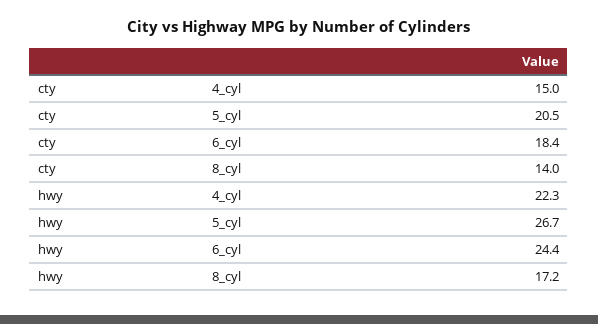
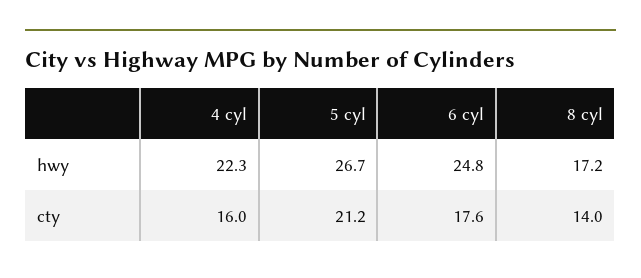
  {
    "cty": {
-     "4_cyl": 15,
+     "4_cyl": 16,
-     "5_cyl": 20.5,
+     "5_cyl": 21.2,
-     "6_cyl": 18.4,
+     "6_cyl": 17.6,
      "8_cyl": 14
    },
    "hwy": {
      "4_cyl": 22.3,
      "5_cyl": 26.7,
-     "6_cyl": 24.4,
+     "6_cyl": 24.8,
      "8_cyl": 17.2
    }
  }

